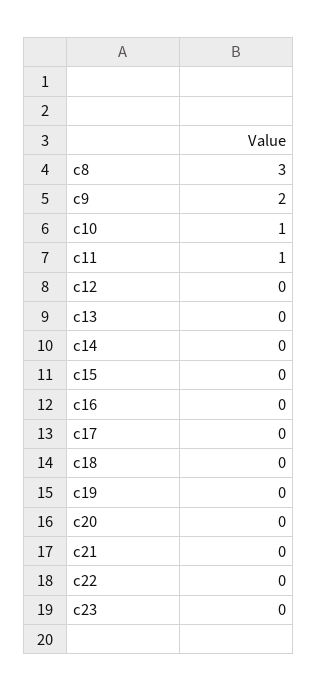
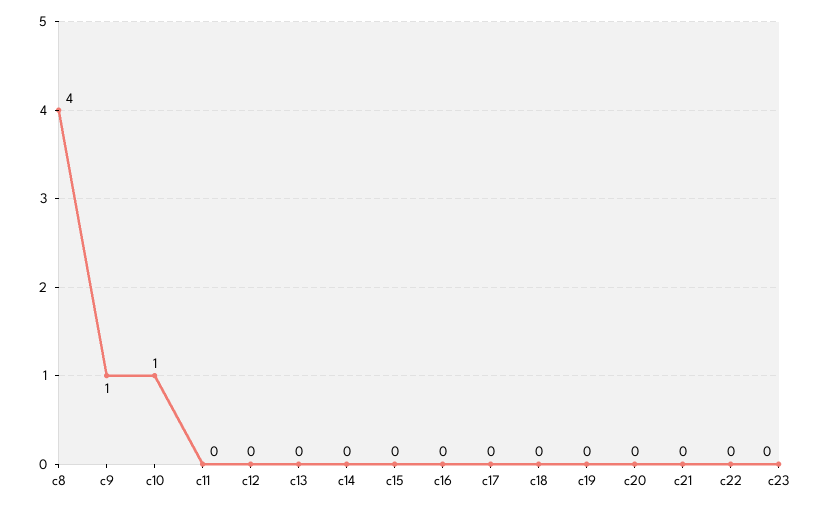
  {
-   "c8": 3,
+   "c8": 4,
-   "c9": 2,
+   "c9": 1,
    "c10": 1,
-   "c11": 1,
+   "c11": 0,
    "c12": 0,
    "c13": 0,
    "c14": 0,
    "c15": 0,
    "c16": 0,
    "c17": 0,
    "c18": 0,
    "c19": 0,
    "c20": 0,
    "c21": 0,
    "c22": 0,
    "c23": 0
  }

